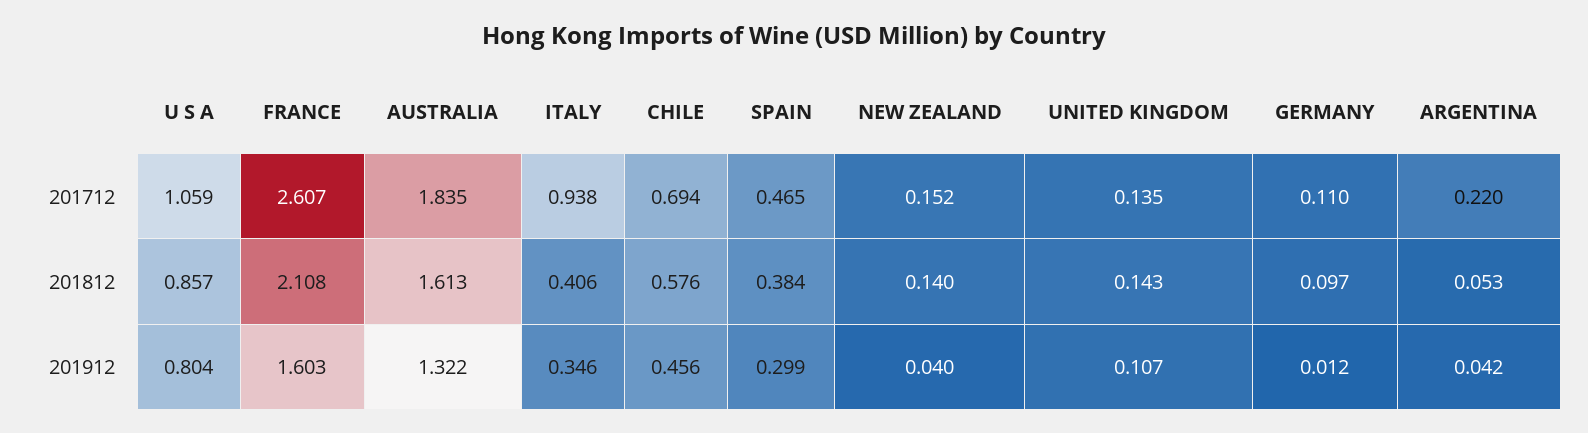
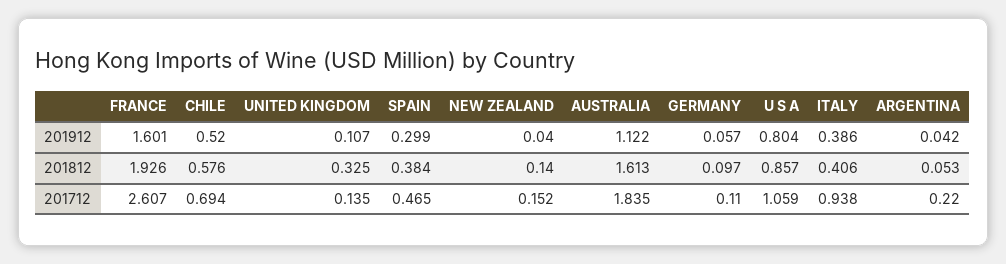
  {
    "U S A": {
      "201712": 1.059,
      "201812": 0.857,
      "201912": 0.804
    },
    "FRANCE": {
      "201712": 2.607,
-     "201812": 2.108,
+     "201812": 1.926,
-     "201912": 1.603
+     "201912": 1.601
    },
    "AUSTRALIA": {
      "201712": 1.835,
      "201812": 1.613,
-     "201912": 1.322
+     "201912": 1.122
    },
    "ITALY": {
      "201712": 0.938,
      "201812": 0.406,
-     "201912": 0.346
+     "201912": 0.386
    },
    "CHILE": {
      "201712": 0.694,
      "201812": 0.576,
-     "201912": 0.456
+     "201912": 0.52
    },
    "SPAIN": {
      "201712": 0.465,
      "201812": 0.384,
      "201912": 0.299
    },
    "NEW ZEALAND": {
      "201712": 0.152,
      "201812": 0.14,
      "201912": 0.04
    },
    "UNITED KINGDOM": {
      "201712": 0.135,
-     "201812": 0.143,
+     "201812": 0.325,
      "201912": 0.107
    },
    "GERMANY": {
      "201712": 0.11,
      "201812": 0.097,
-     "201912": 0.012
+     "201912": 0.057
    },
    "ARGENTINA": {
      "201712": 0.22,
      "201812": 0.053,
      "201912": 0.042
    }
  }

